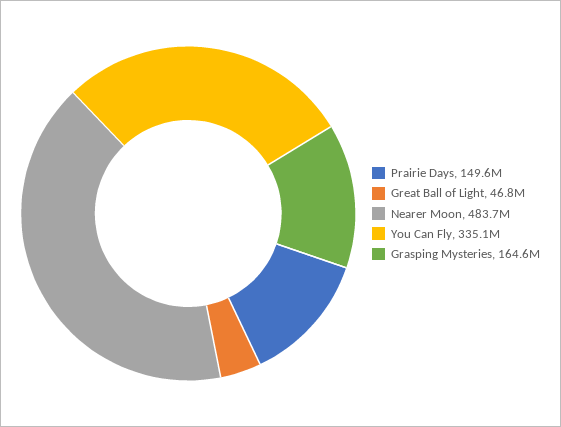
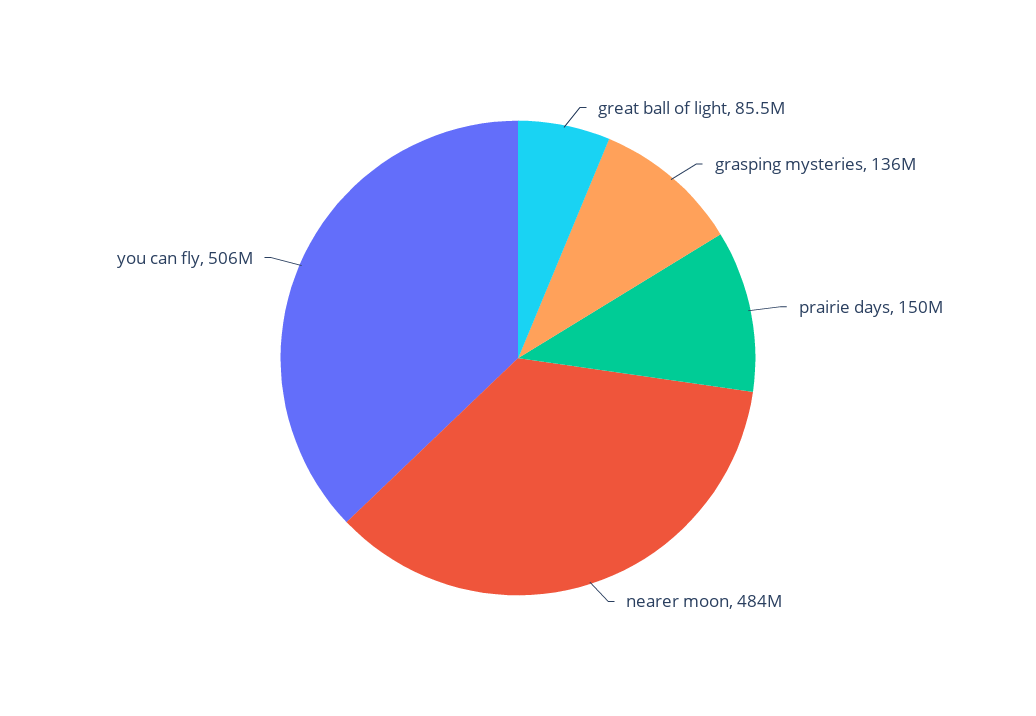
  {
    "Prairie Days": 149600000,
-   "Great Ball of Light": 46800000,
+   "Great Ball of Light": 85500000,
    "Nearer Moon": 483700000,
-   "You Can Fly": 335100000,
+   "You Can Fly": 506000000,
-   "Grasping Mysteries": 164600000
+   "Grasping Mysteries": 136000000
  }

